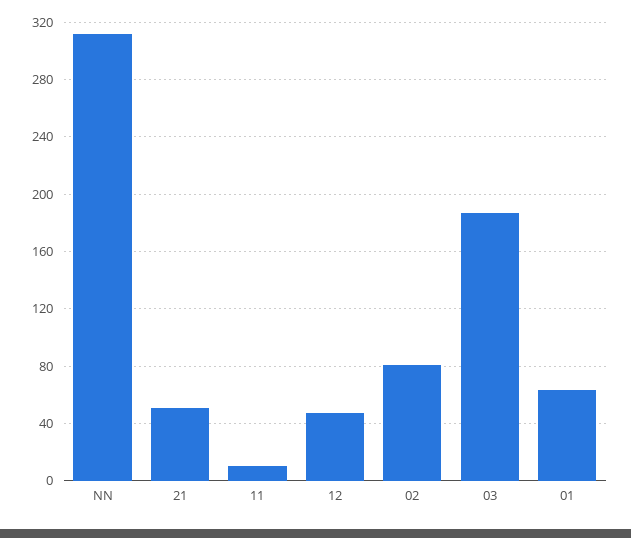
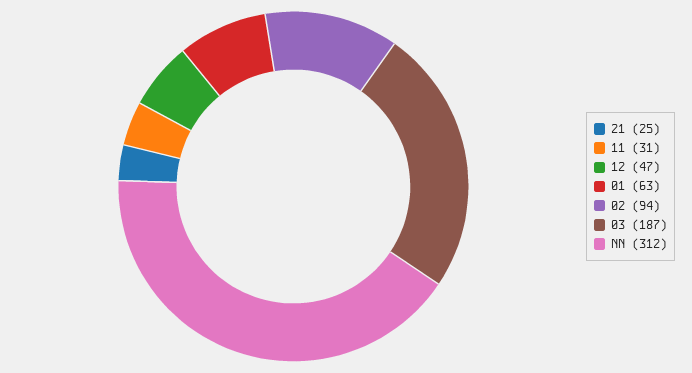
  {
    "NN": 312,
-   "21": 50,
+   "21": 25,
-   "11": 10,
+   "11": 31,
    "12": 47,
-   "02": 80,
+   "02": 94,
    "03": 187,
    "01": 63
  }

